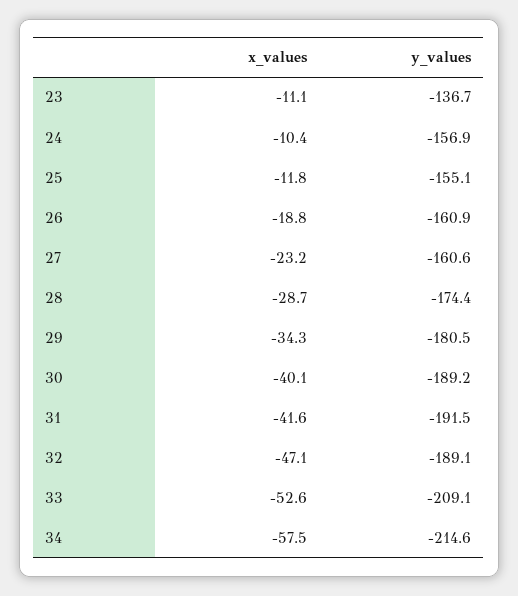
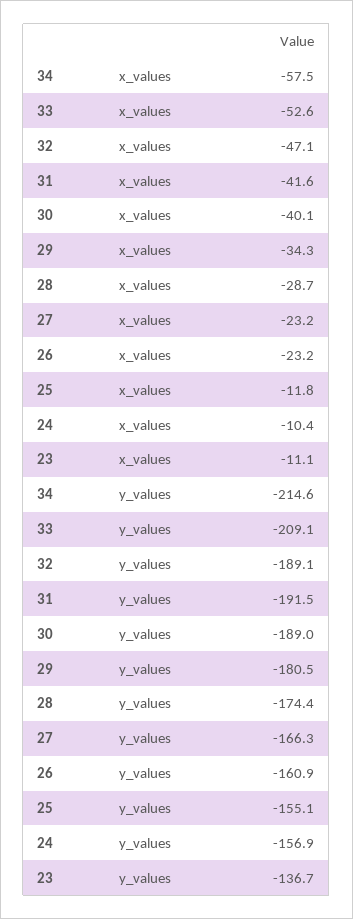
  {
    "x_values": {
      "23": -11.1,
      "24": -10.4,
      "25": -11.8,
-     "26": -18.8,
+     "26": -23.2,
      "27": -23.2,
      "28": -28.7,
      "29": -34.3,
      "30": -40.1,
      "31": -41.6,
      "32": -47.1,
      "33": -52.6,
      "34": -57.5
    },
    "y_values": {
      "23": -136.7,
      "24": -156.9,
      "25": -155.1,
      "26": -160.9,
-     "27": -160.6,
+     "27": -166.3,
      "28": -174.4,
      "29": -180.5,
-     "30": -189.2,
+     "30": -189,
      "31": -191.5,
      "32": -189.1,
      "33": -209.1,
      "34": -214.6
    }
  }

